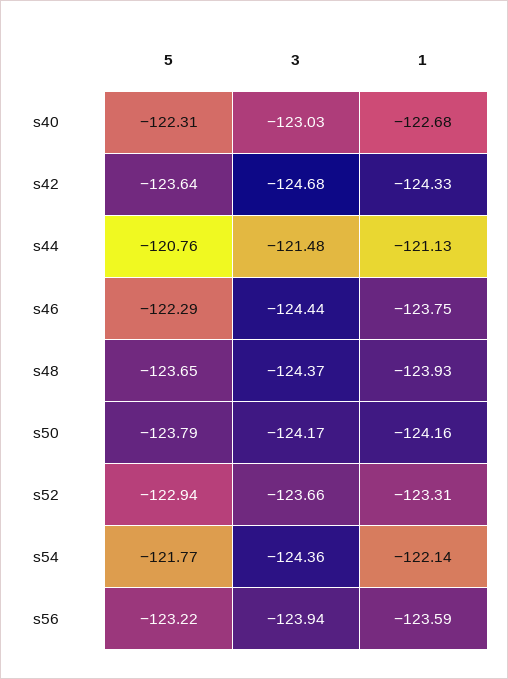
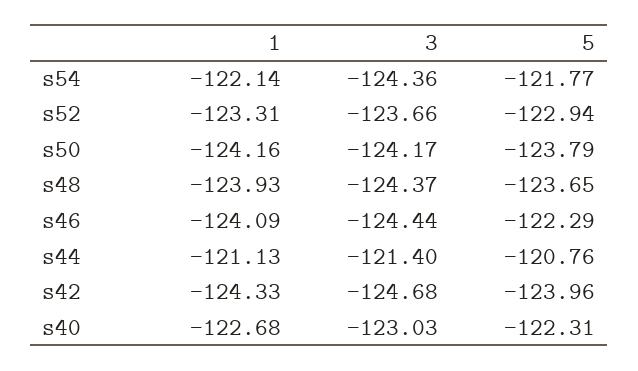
  {
    "5": {
      "s40": -122.31,
-     "s42": -123.64,
+     "s42": -123.96,
      "s44": -120.76,
      "s46": -122.29,
      "s48": -123.65,
      "s50": -123.79,
      "s52": -122.94,
-     "s54": -121.77,
+     "s54": -121.77
-     "s56": -123.22
    },
    "3": {
      "s40": -123.03,
      "s42": -124.68,
-     "s44": -121.48,
+     "s44": -121.4,
      "s46": -124.44,
      "s48": -124.37,
      "s50": -124.17,
      "s52": -123.66,
-     "s54": -124.36,
+     "s54": -124.36
-     "s56": -123.94
    },
    "1": {
      "s40": -122.68,
      "s42": -124.33,
      "s44": -121.13,
-     "s46": -123.75,
+     "s46": -124.09,
      "s48": -123.93,
      "s50": -124.16,
      "s52": -123.31,
-     "s54": -122.14,
+     "s54": -122.14
-     "s56": -123.59
    }
  }

